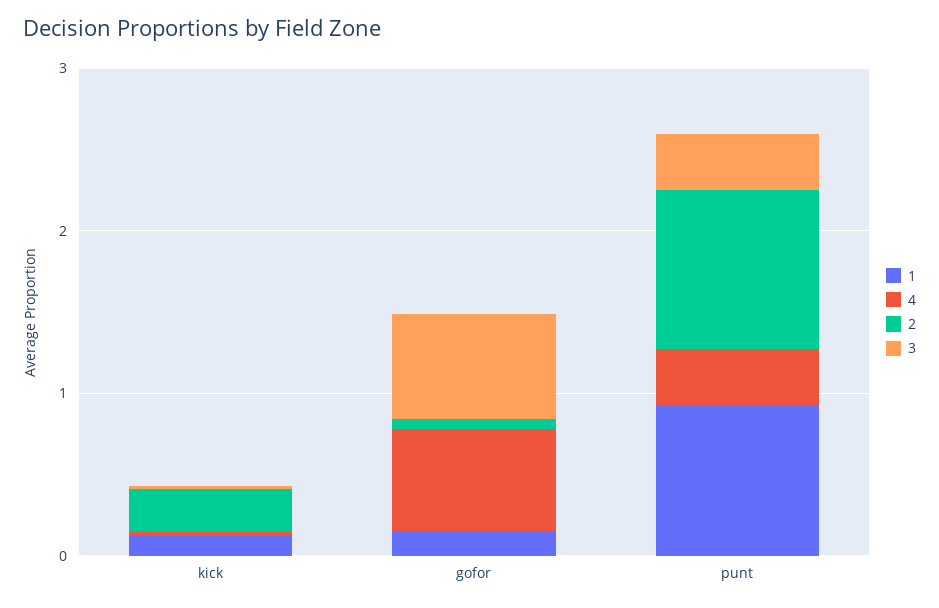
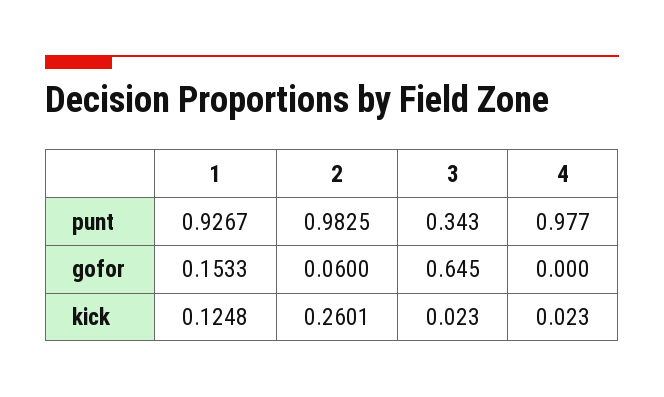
  {
    "1": {
      "kick": 0.1248,
      "gofor": 0.1533,
      "punt": 0.9267
    },
    "4": {
      "kick": 0.023,
-     "gofor": 0.6,
+     "gofor": 0,
-     "punt": 0.4
+     "punt": 0.977
    },
    "2": {
      "kick": 0.2601,
      "gofor": 0.06,
      "punt": 0.9825
    },
    "3": {
      "kick": 0.023,
      "gofor": 0.645,
      "punt": 0.343
    }
  }

